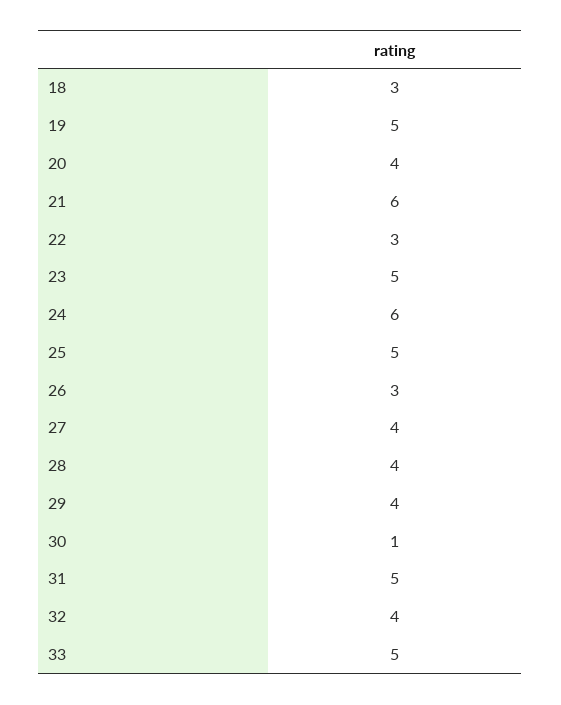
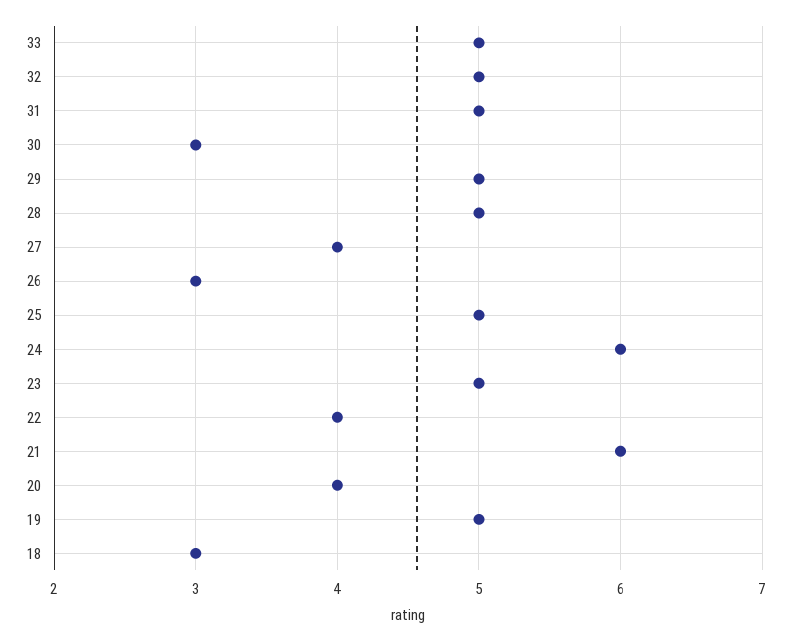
  {
    "18": 3,
    "19": 5,
    "20": 4,
    "21": 6,
-   "22": 3,
+   "22": 4,
    "23": 5,
    "24": 6,
    "25": 5,
    "26": 3,
    "27": 4,
-   "28": 4,
+   "28": 5,
-   "29": 4,
+   "29": 5,
-   "30": 1,
+   "30": 3,
    "31": 5,
-   "32": 4,
+   "32": 5,
    "33": 5
  }

